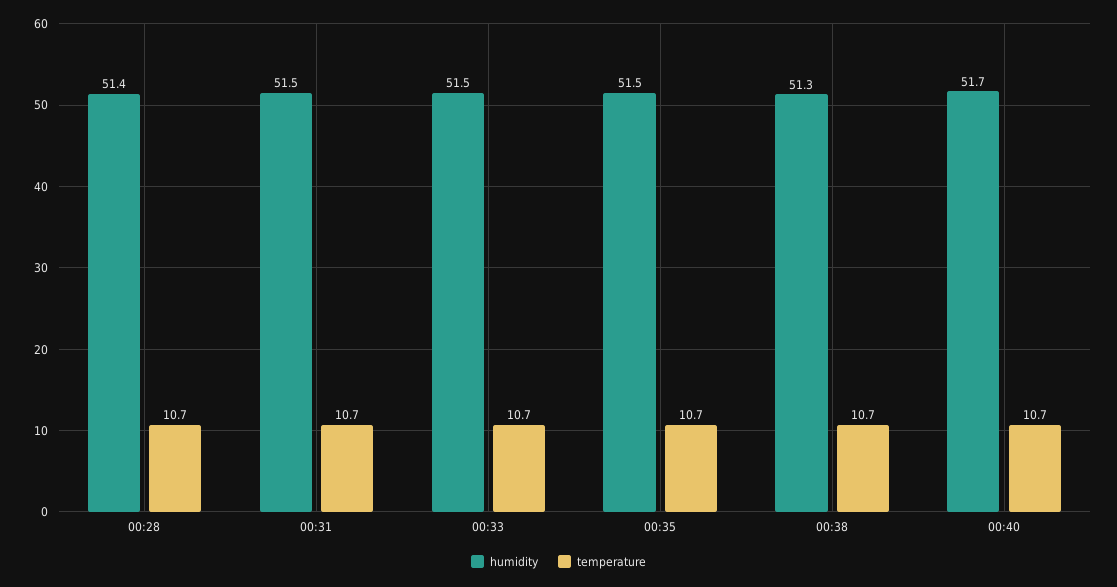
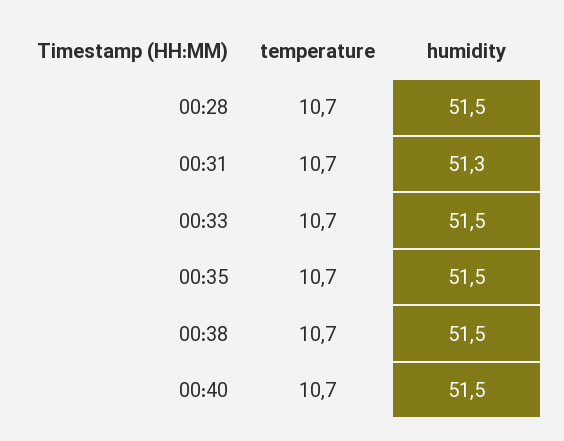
  {
    "humidity": {
-     "00:28": 51.4,
+     "00:28": 51.5,
-     "00:31": 51.5,
+     "00:31": 51.3,
      "00:33": 51.5,
      "00:35": 51.5,
-     "00:38": 51.3,
+     "00:38": 51.5,
-     "00:40": 51.7
+     "00:40": 51.5
    },
    "temperature": {
      "00:28": 10.7,
      "00:31": 10.7,
      "00:33": 10.7,
      "00:35": 10.7,
      "00:38": 10.7,
      "00:40": 10.7
    }
  }

